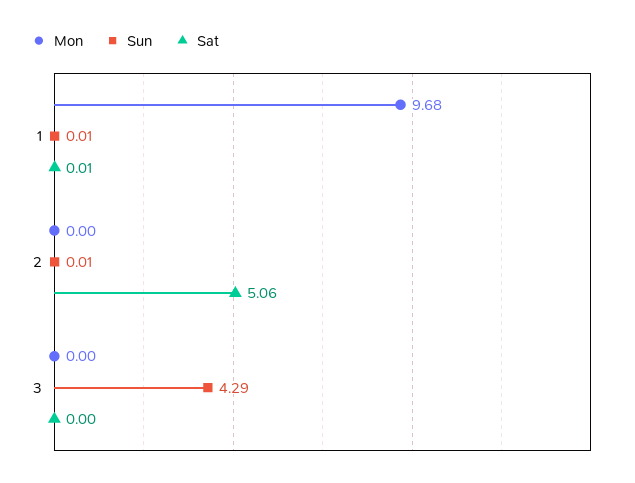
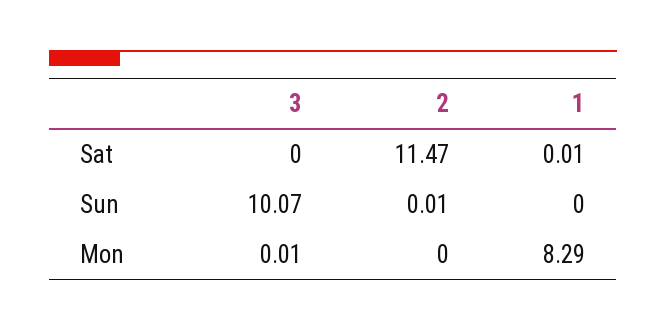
  {
    "Mon": {
-     "1": 9.68,
+     "1": 8.29,
      "2": 0,
-     "3": 0
+     "3": 0.01
    },
    "Sun": {
-     "1": 0.01,
+     "1": 0,
      "2": 0.01,
-     "3": 4.29
+     "3": 10.07
    },
    "Sat": {
      "1": 0.01,
-     "2": 5.06,
+     "2": 11.47,
      "3": 0
    }
  }

